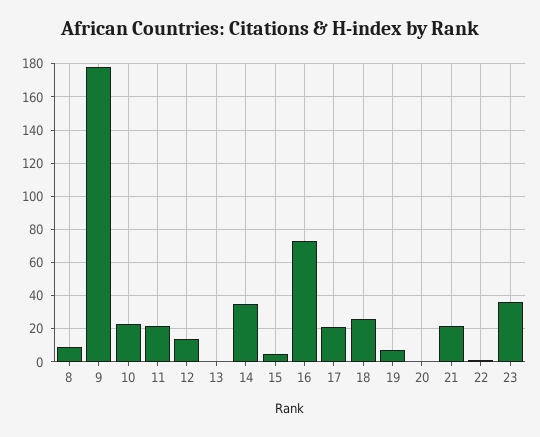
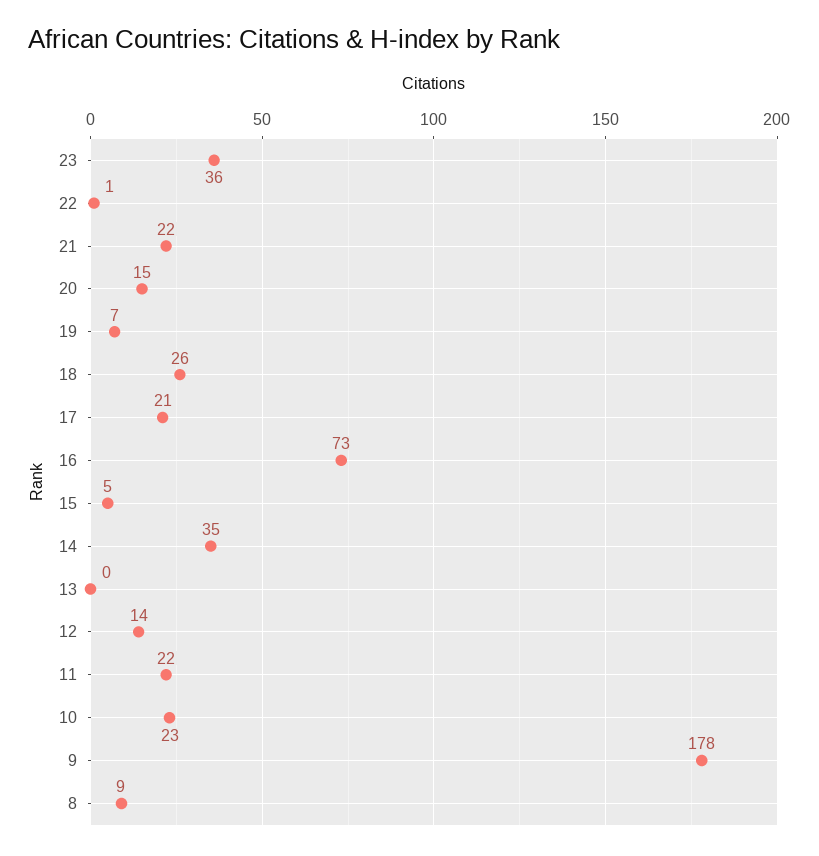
  {
    "8": 9,
    "9": 178,
    "10": 23,
    "11": 22,
    "12": 14,
    "13": 0,
    "14": 35,
    "15": 5,
    "16": 73,
    "17": 21,
    "18": 26,
    "19": 7,
-   "20": 0,
+   "20": 15,
    "21": 22,
    "22": 1,
    "23": 36
  }

